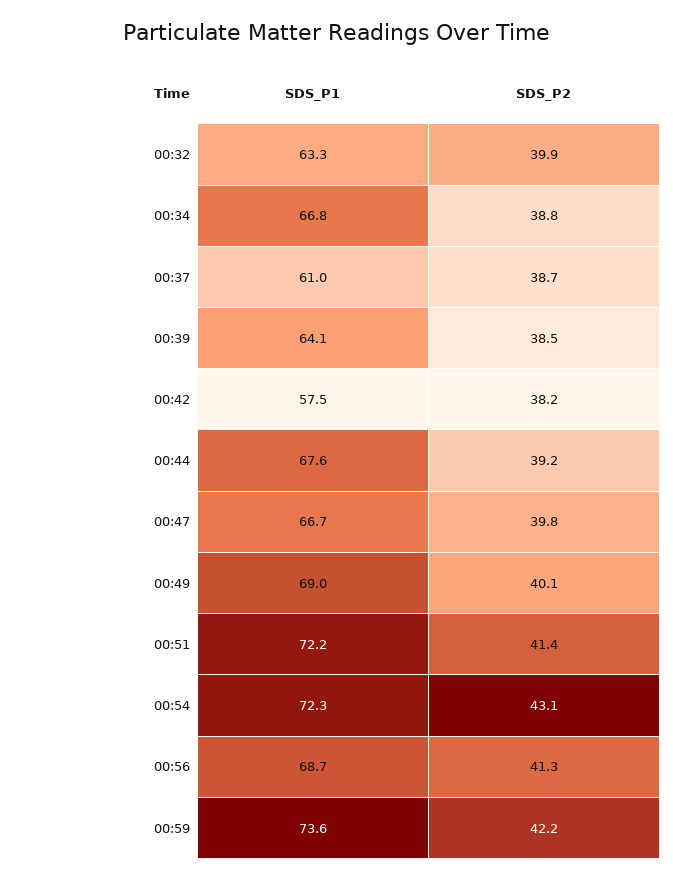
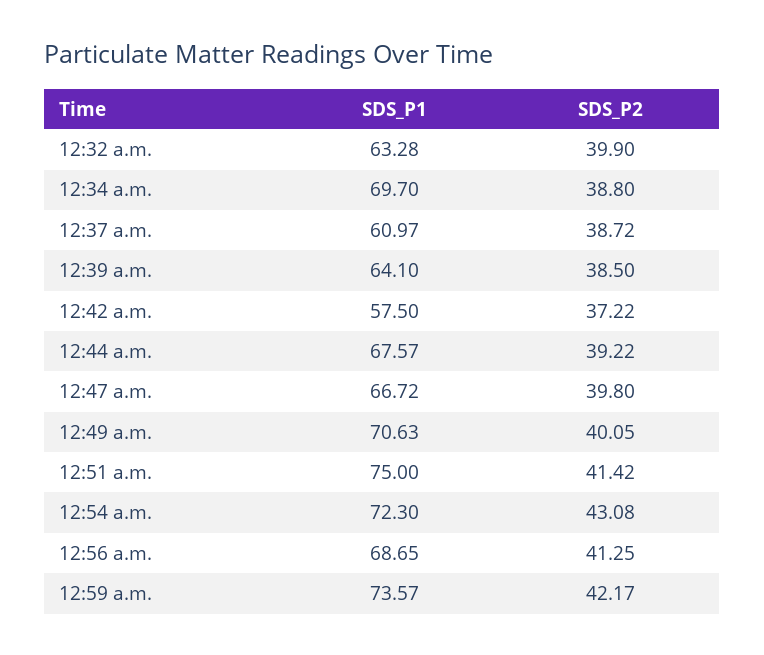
  {
    "SDS_P1": {
      "00:32": 63.28,
-     "00:34": 66.8,
+     "00:34": 69.7,
      "00:37": 60.97,
      "00:39": 64.1,
      "00:42": 57.5,
      "00:44": 67.57,
      "00:47": 66.72,
-     "00:49": 69,
+     "00:49": 70.63,
-     "00:51": 72.2,
+     "00:51": 75,
      "00:54": 72.3,
      "00:56": 68.65,
      "00:59": 73.57
    },
    "SDS_P2": {
      "00:32": 39.9,
      "00:34": 38.8,
      "00:37": 38.72,
      "00:39": 38.5,
-     "00:42": 38.2,
+     "00:42": 37.22,
      "00:44": 39.22,
      "00:47": 39.8,
      "00:49": 40.05,
      "00:51": 41.42,
      "00:54": 43.08,
      "00:56": 41.25,
      "00:59": 42.17
    }
  }

